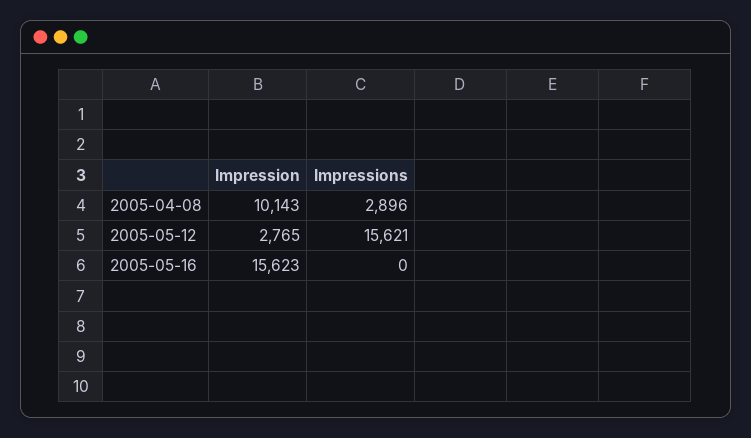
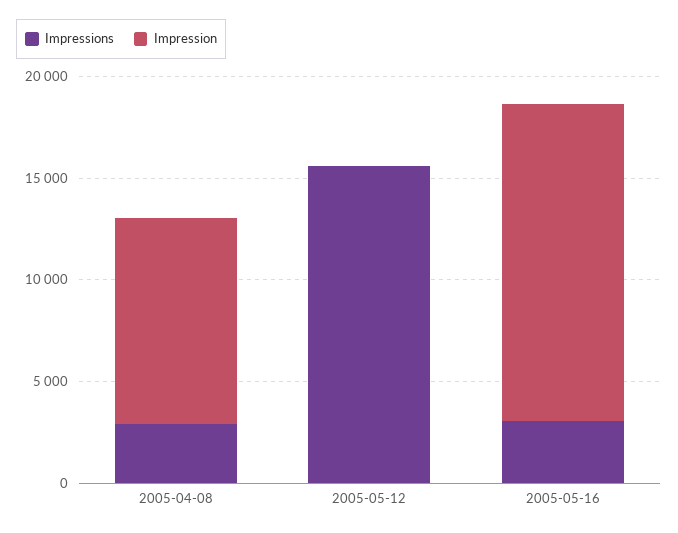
  {
    "Impression": {
      "2005-04-08": 10143,
-     "2005-05-12": 2765,
+     "2005-05-12": 0,
      "2005-05-16": 15623
    },
    "Impressions": {
      "2005-04-08": 2896,
      "2005-05-12": 15621,
-     "2005-05-16": 0
+     "2005-05-16": 3000
    }
  }

